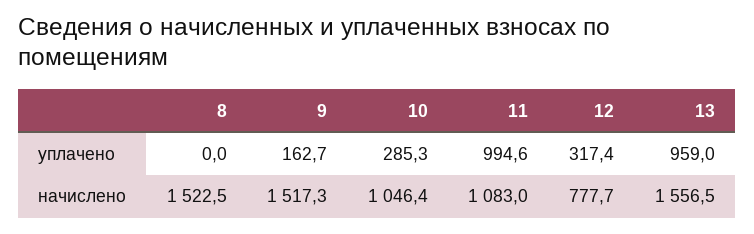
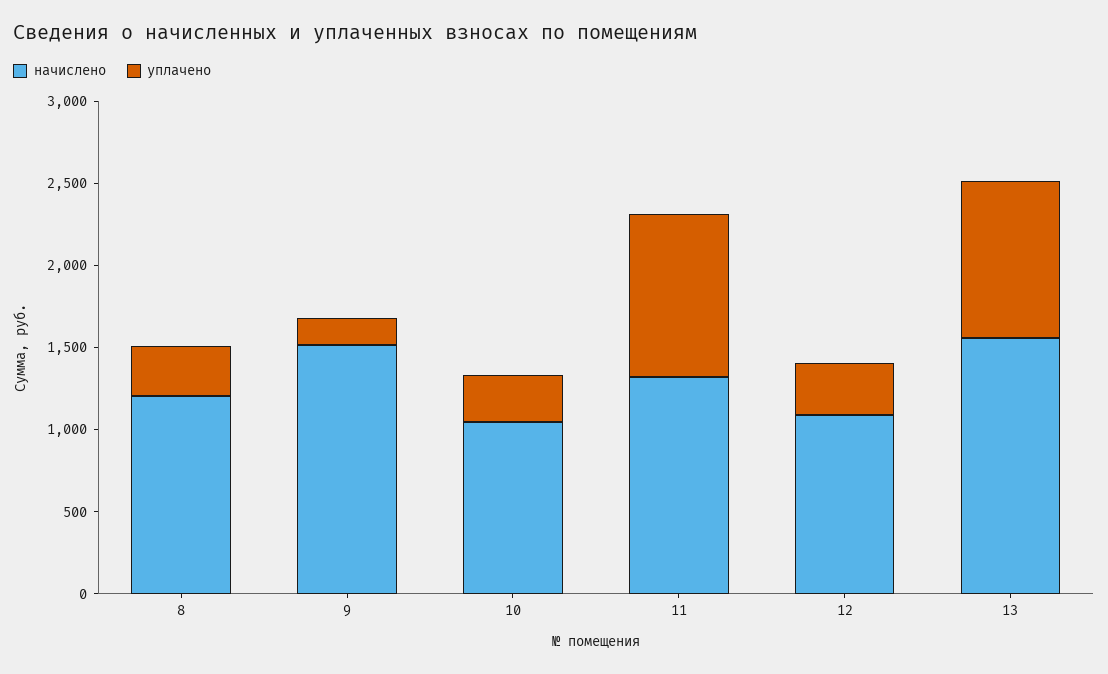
  {
    "уплачено": {
-     "8": 0,
+     "8": 300,
      "9": 162.7,
      "10": 285.3,
      "11": 994.6,
      "12": 317.4,
      "13": 959
    },
    "начислено": {
-     "8": 1522.5,
+     "8": 1200,
      "9": 1517.3,
      "10": 1046.4,
-     "11": 1083,
+     "11": 1300,
-     "12": 777.7,
+     "12": 1100,
      "13": 1556.5
    }
  }

